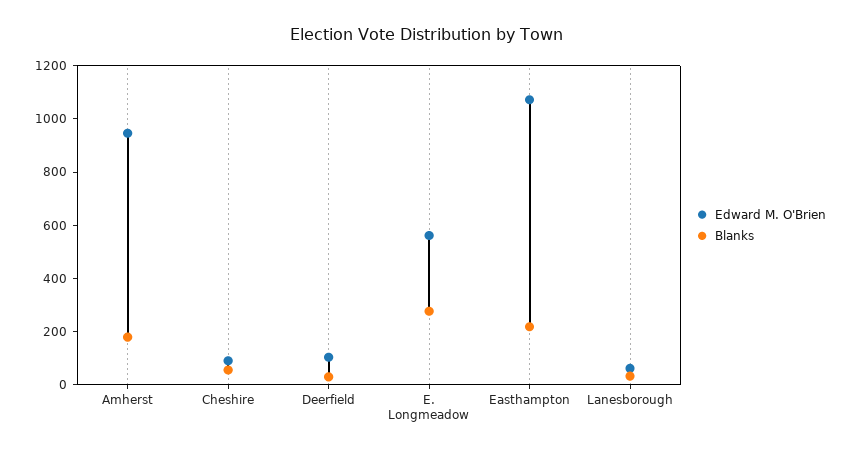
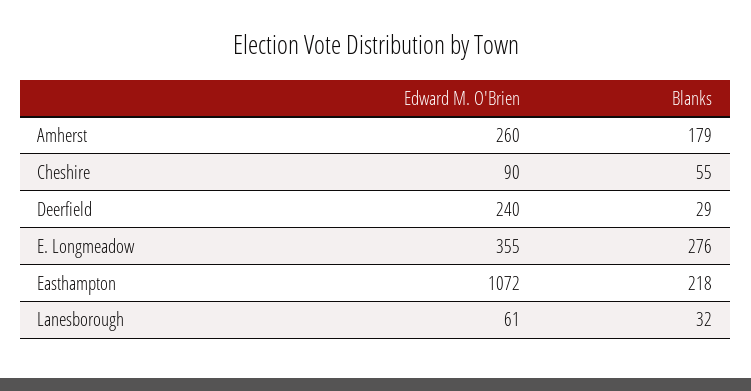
  {
    "Edward M. O'Brien": {
-     "Amherst": 950,
+     "Amherst": 260,
      "Cheshire": 90,
-     "Deerfield": 100,
+     "Deerfield": 240,
-     "E. Longmeadow": 550,
+     "E. Longmeadow": 355,
      "Easthampton": 1072,
      "Lanesborough": 61
    },
    "Blanks": {
      "Amherst": 179,
      "Cheshire": 55,
      "Deerfield": 29,
      "E. Longmeadow": 276,
      "Easthampton": 218,
      "Lanesborough": 32
    }
  }

